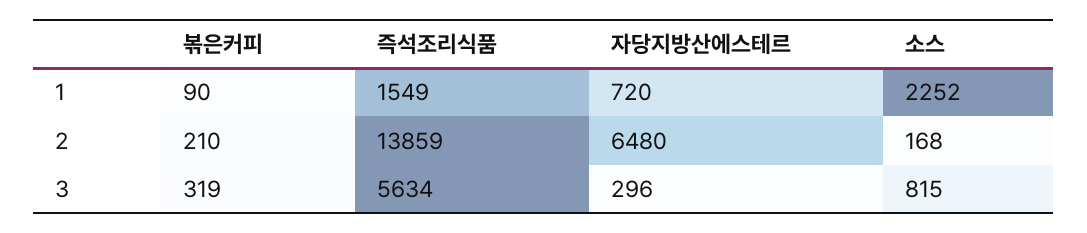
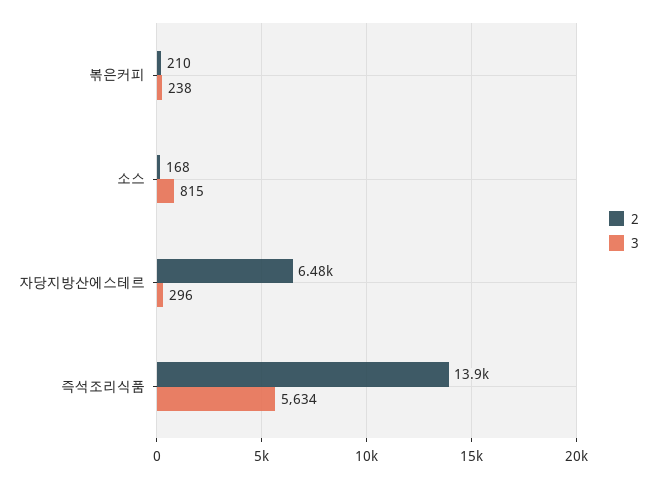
  {
-   "1": {
-     "볶은커피": 90,
-     "즉석조리식품": 1549,
-     "자당지방산에스테르": 720,
-     "소스": 2252
-   },
    "2": {
      "볶은커피": 210,
      "즉석조리식품": 13859,
      "자당지방산에스테르": 6480,
      "소스": 168
    },
    "3": {
-     "볶은커피": 319,
+     "볶은커피": 238,
      "즉석조리식품": 5634,
      "자당지방산에스테르": 296,
      "소스": 815
    }
  }

